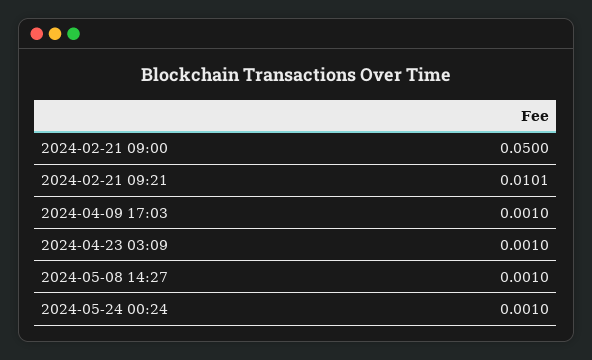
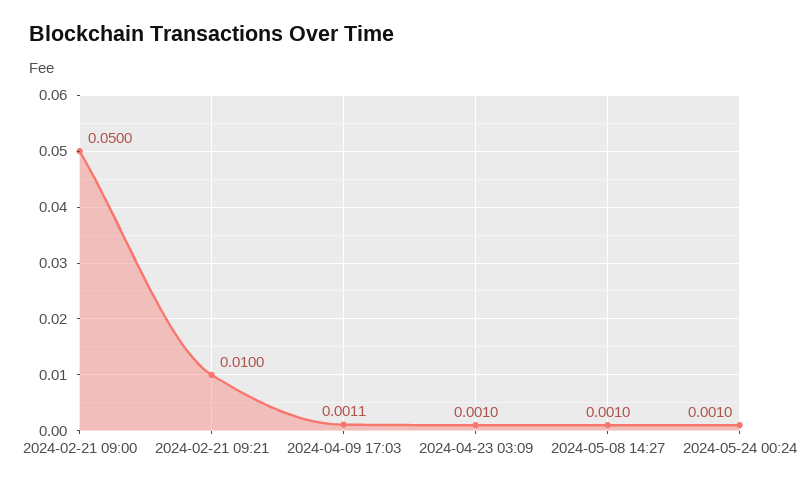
  {
    "2024-02-21 09:00": 0.05,
-   "2024-02-21 09:21": 0.0101,
+   "2024-02-21 09:21": 0.01,
-   "2024-04-09 17:03": 0.001,
+   "2024-04-09 17:03": 0.0011,
    "2024-04-23 03:09": 0.001,
    "2024-05-08 14:27": 0.001,
    "2024-05-24 00:24": 0.001
  }

